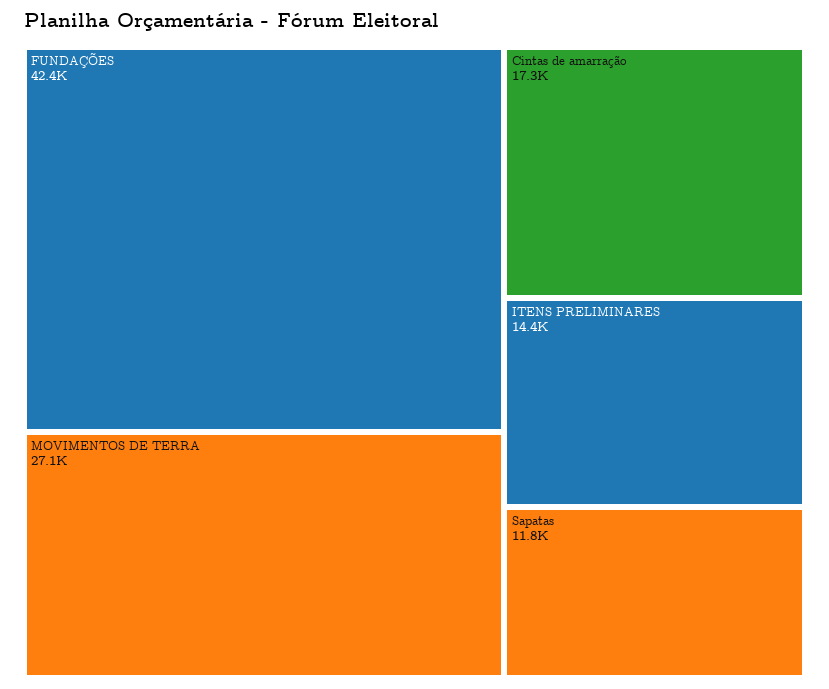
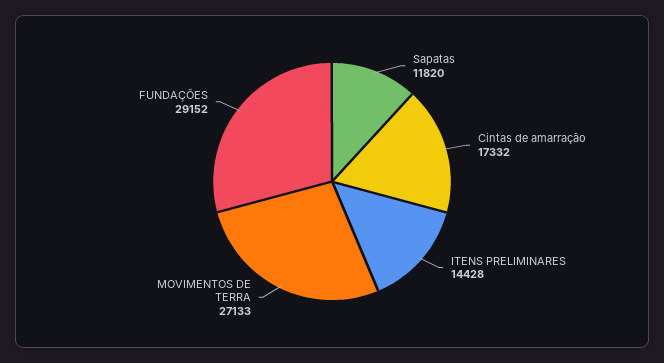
  {
-   "FUNDAÇÕES": 42400,
+   "FUNDAÇÕES": 29152,
    "MOVIMENTOS DE TERRA": 27133,
    "Cintas de amarração": 17332,
    "ITENS PRELIMINARES": 14428,
    "Sapatas": 11820
  }

